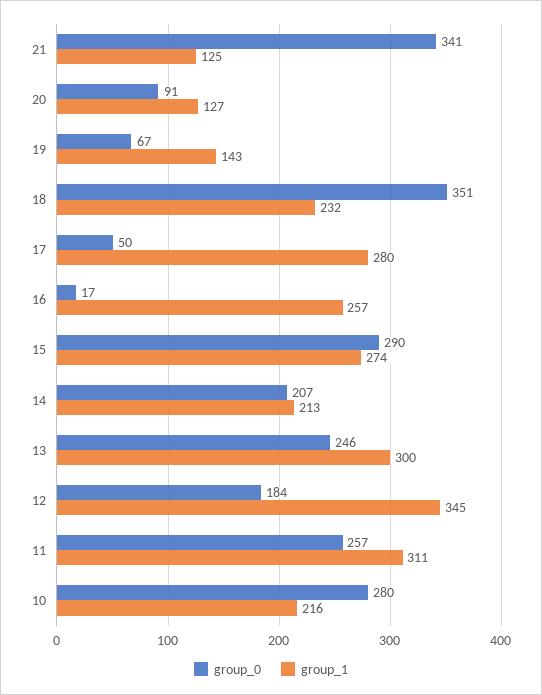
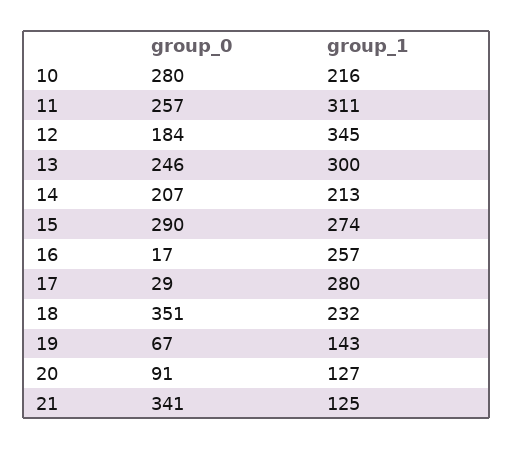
  {
    "group_0": {
      "21": 341,
      "20": 91,
      "19": 67,
      "18": 351,
-     "17": 50,
+     "17": 29,
      "16": 17,
      "15": 290,
      "14": 207,
      "13": 246,
      "12": 184,
      "11": 257,
      "10": 280
    },
    "group_1": {
      "21": 125,
      "20": 127,
      "19": 143,
      "18": 232,
      "17": 280,
      "16": 257,
      "15": 274,
      "14": 213,
      "13": 300,
      "12": 345,
      "11": 311,
      "10": 216
    }
  }

